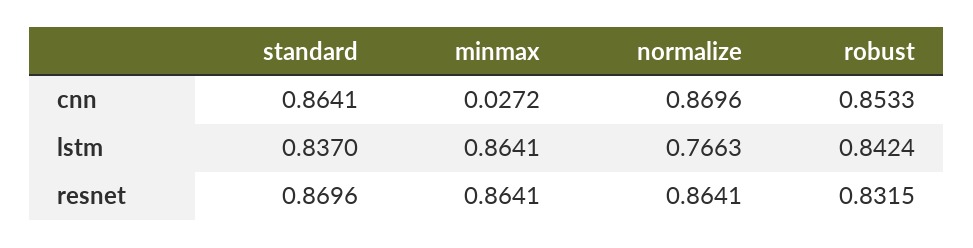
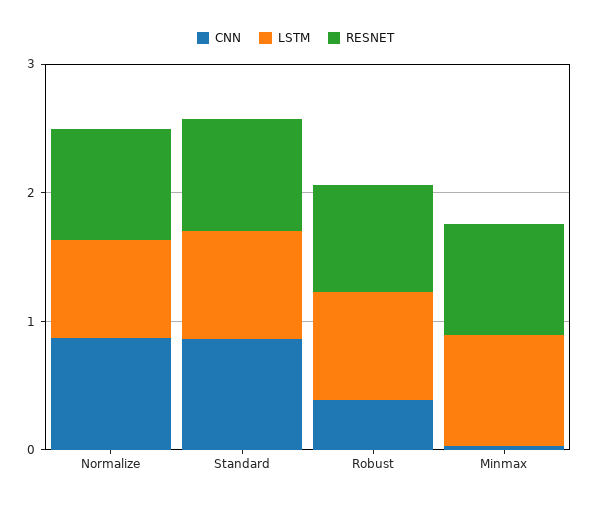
  {
    "cnn": {
      "standard": 0.8641,
      "minmax": 0.0272,
      "normalize": 0.8696,
-     "robust": 0.8533
+     "robust": 0.4
    },
    "lstm": {
      "standard": 0.837,
      "minmax": 0.8641,
      "normalize": 0.7663,
      "robust": 0.8424
    },
    "resnet": {
      "standard": 0.8696,
      "minmax": 0.8641,
      "normalize": 0.8641,
      "robust": 0.8315
    }
  }

